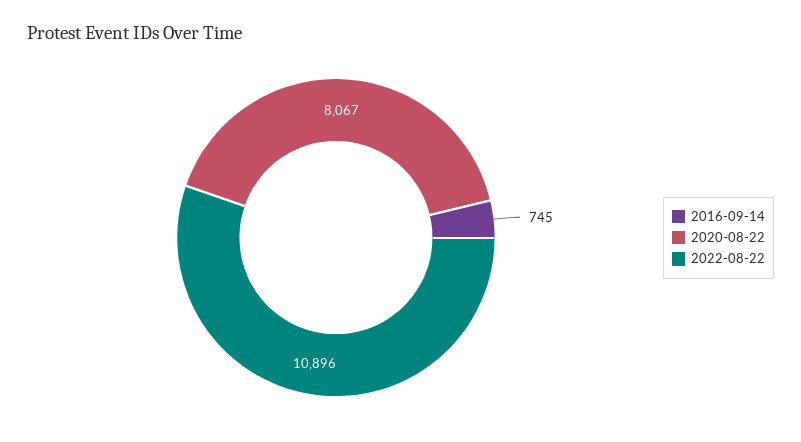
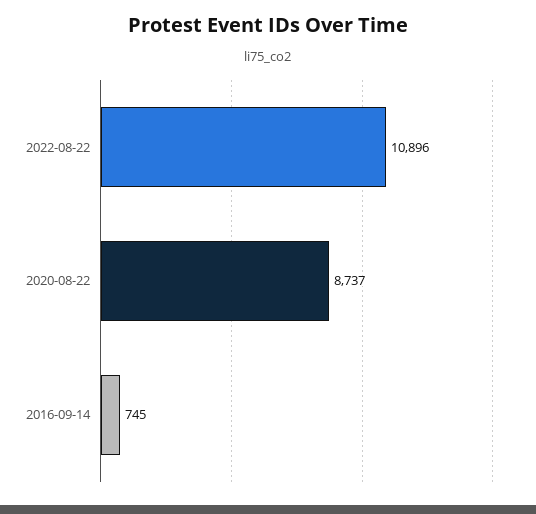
  {
    "2016-09-14": 745,
-   "2020-08-22": 8067,
+   "2020-08-22": 8737,
    "2022-08-22": 10896
  }

